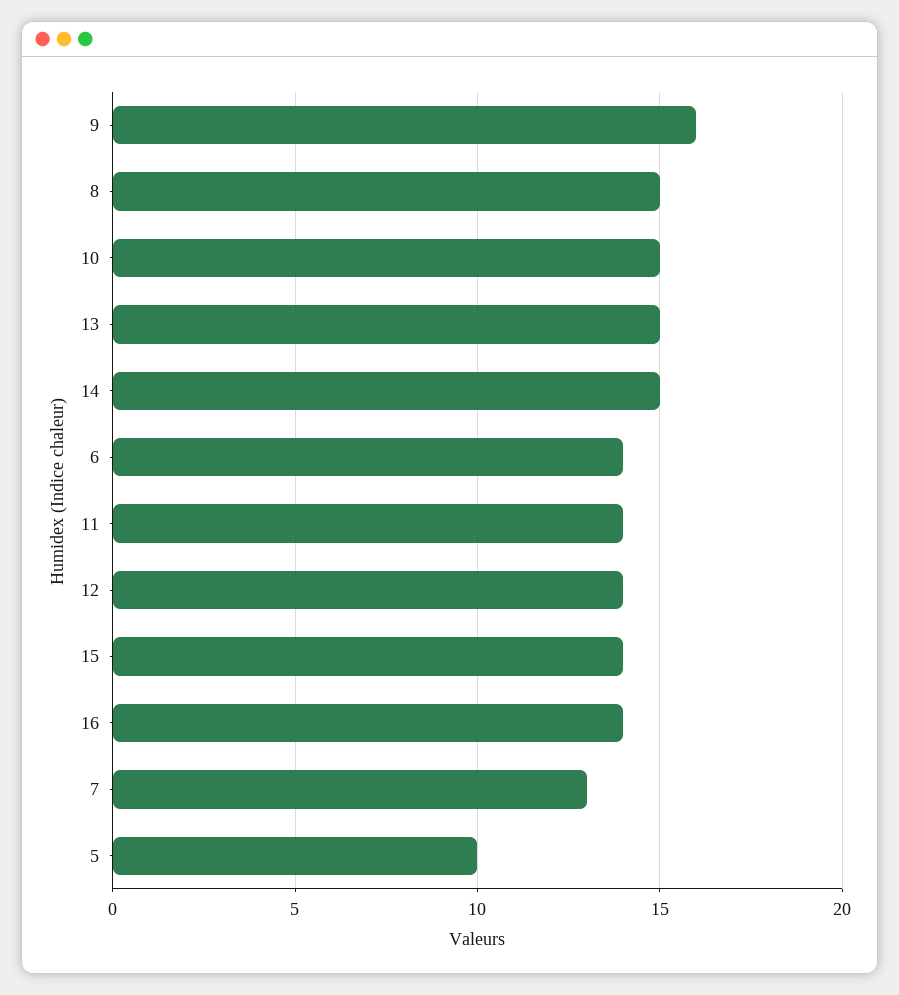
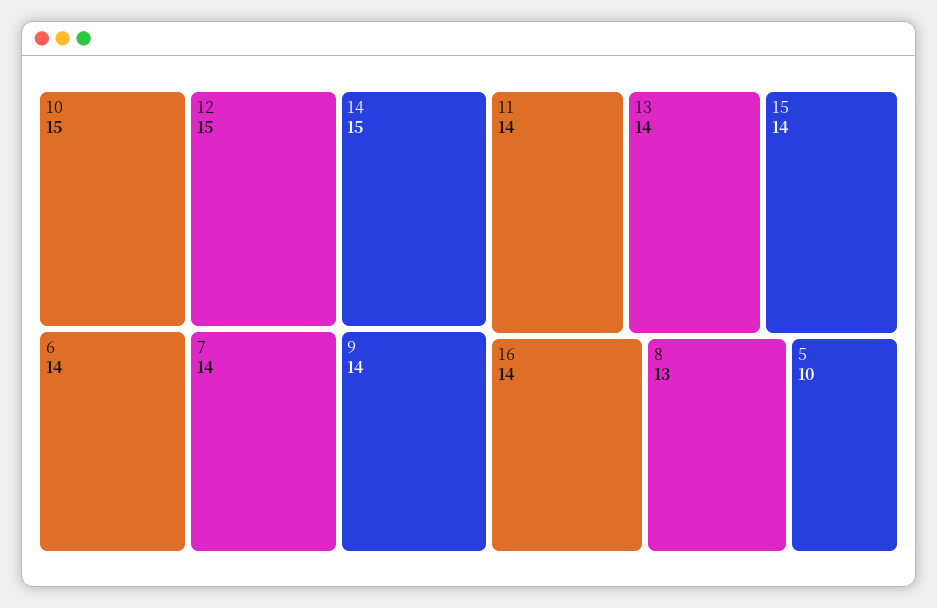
  {
-   "9": 16,
+   "9": 14,
-   "8": 15,
+   "8": 13,
    "10": 15,
-   "13": 15,
+   "13": 14,
    "14": 15,
    "6": 14,
    "11": 14,
-   "12": 14,
+   "12": 15,
    "15": 14,
    "16": 14,
-   "7": 13,
+   "7": 14,
    "5": 10
  }

